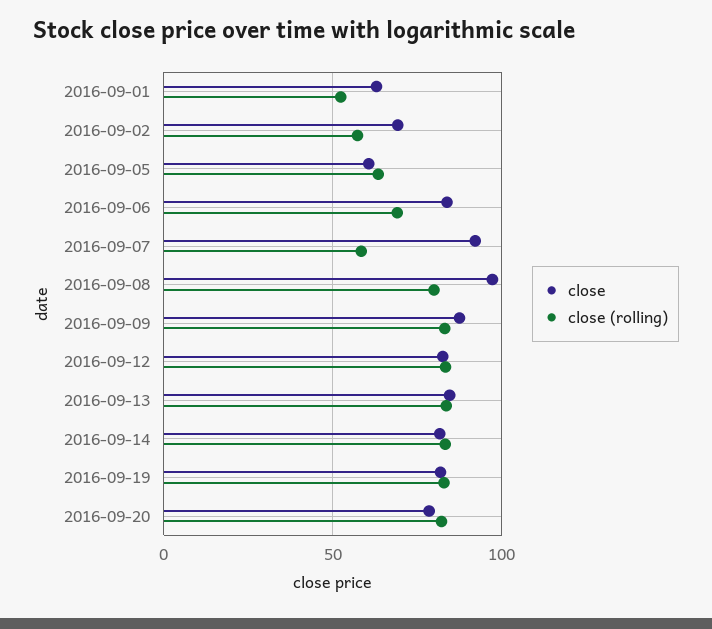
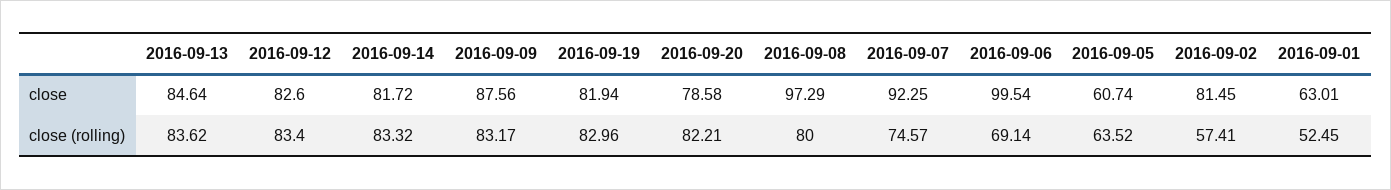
  {
    "close": {
      "2016-09-01": 63.01,
-     "2016-09-02": 70,
+     "2016-09-02": 81.45,
      "2016-09-05": 60.74,
-     "2016-09-06": 85,
+     "2016-09-06": 99.54,
      "2016-09-07": 92.25,
      "2016-09-08": 97.29,
      "2016-09-09": 87.56,
      "2016-09-12": 82.6,
      "2016-09-13": 84.64,
      "2016-09-14": 81.72,
      "2016-09-19": 81.94,
      "2016-09-20": 78.58
    },
    "close (rolling)": {
      "2016-09-01": 52.45,
      "2016-09-02": 57.41,
      "2016-09-05": 63.52,
      "2016-09-06": 69.14,
-     "2016-09-07": 60,
+     "2016-09-07": 74.57,
      "2016-09-08": 80,
      "2016-09-09": 83.17,
      "2016-09-12": 83.4,
      "2016-09-13": 83.62,
      "2016-09-14": 83.32,
      "2016-09-19": 82.96,
      "2016-09-20": 82.21
    }
  }

